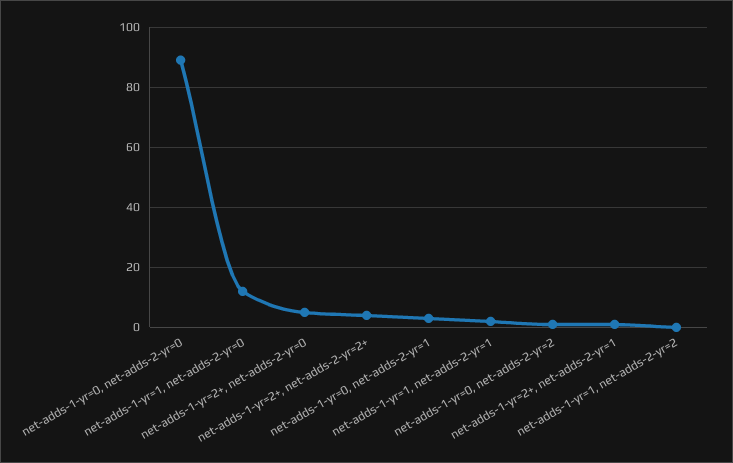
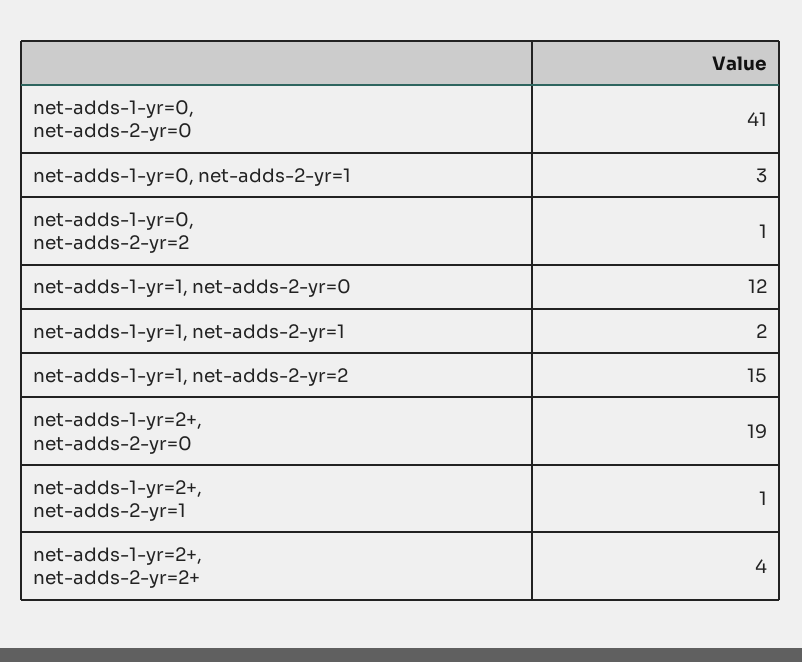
  {
-   "net-adds-1-yr=0, net-adds-2-yr=0": 90,
+   "net-adds-1-yr=0, net-adds-2-yr=0": 41,
    "net-adds-1-yr=1, net-adds-2-yr=0": 12,
-   "net-adds-1-yr=2+, net-adds-2-yr=0": 5,
+   "net-adds-1-yr=2+, net-adds-2-yr=0": 19,
    "net-adds-1-yr=2+, net-adds-2-yr=2+": 4,
    "net-adds-1-yr=0, net-adds-2-yr=1": 3,
    "net-adds-1-yr=1, net-adds-2-yr=1": 2,
    "net-adds-1-yr=0, net-adds-2-yr=2": 1,
    "net-adds-1-yr=2+, net-adds-2-yr=1": 1,
-   "net-adds-1-yr=1, net-adds-2-yr=2": 0
+   "net-adds-1-yr=1, net-adds-2-yr=2": 15
  }

